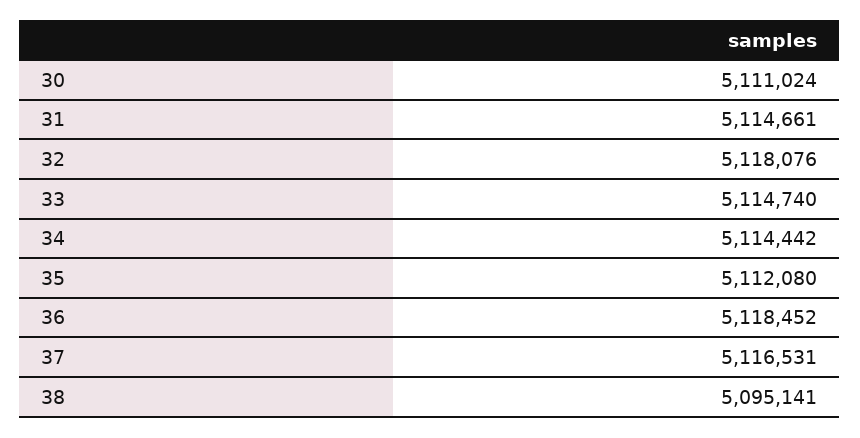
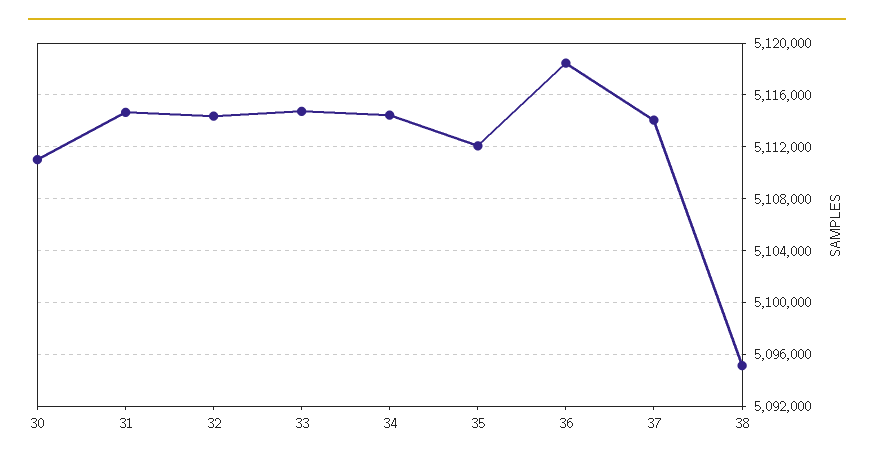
  {
    "30": 5111024,
    "31": 5114661,
-   "32": 5118076,
+   "32": 5114500,
    "33": 5114740,
    "34": 5114442,
    "35": 5112080,
    "36": 5118452,
-   "37": 5116531,
+   "37": 5114000,
    "38": 5095141
  }

